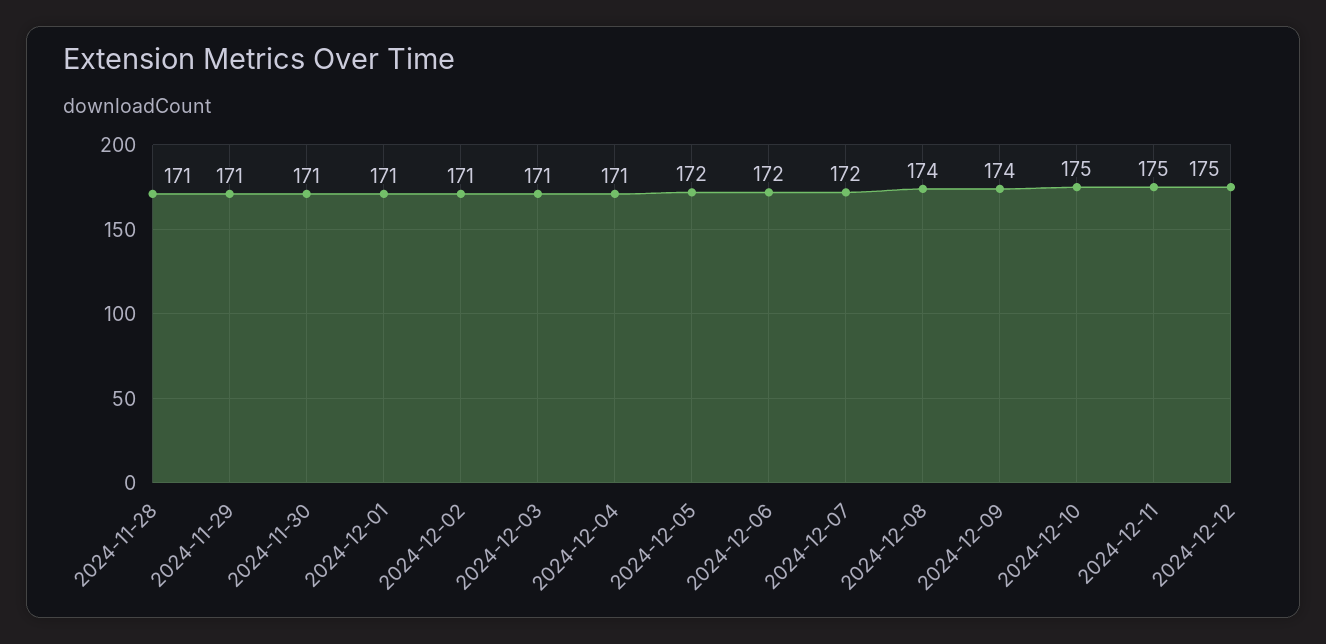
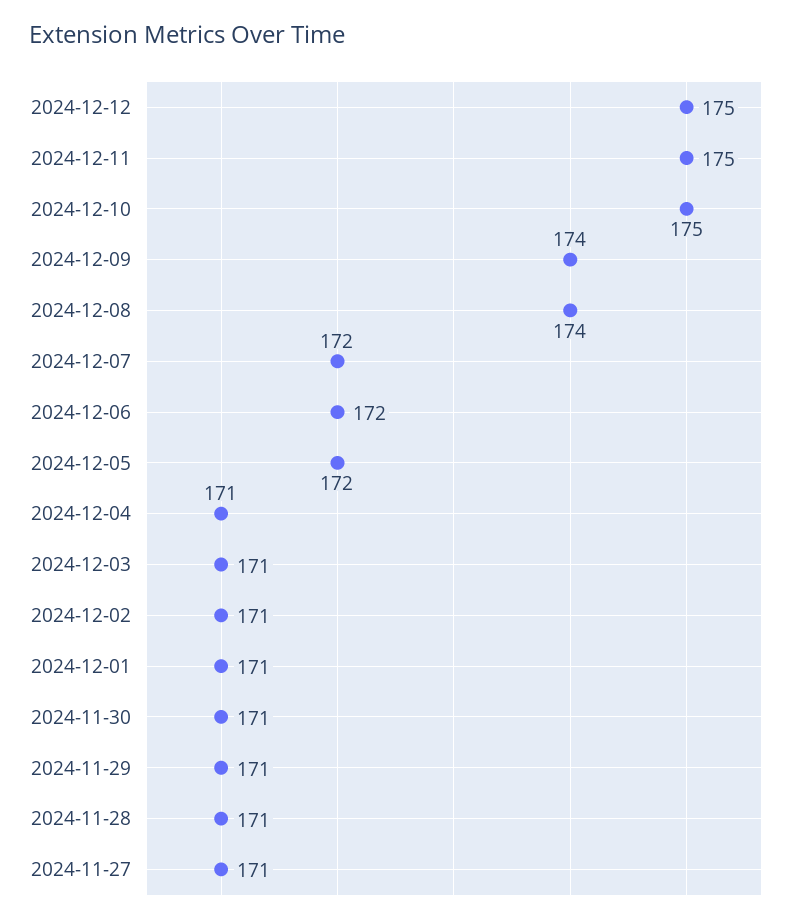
  {
    "2024-11-28": 171,
    "2024-11-29": 171,
    "2024-11-30": 171,
    "2024-12-01": 171,
    "2024-12-02": 171,
    "2024-12-03": 171,
    "2024-12-04": 171,
    "2024-12-05": 172,
    "2024-12-06": 172,
    "2024-12-07": 172,
    "2024-12-08": 174,
    "2024-12-09": 174,
    "2024-12-10": 175,
    "2024-12-11": 175,
-   "2024-12-12": 175
+   "2024-12-12": 175,
+   "2024-11-27": 171
  }

